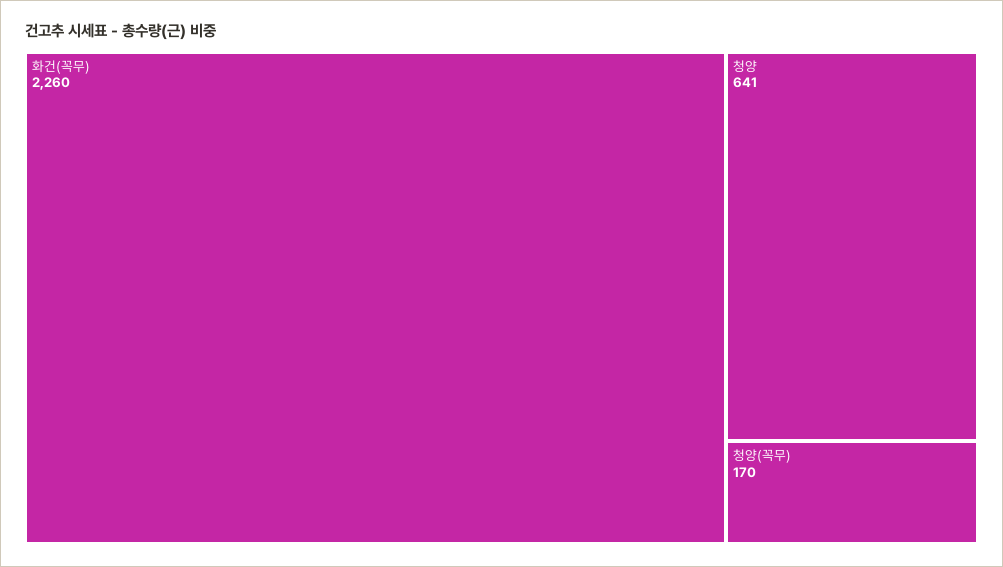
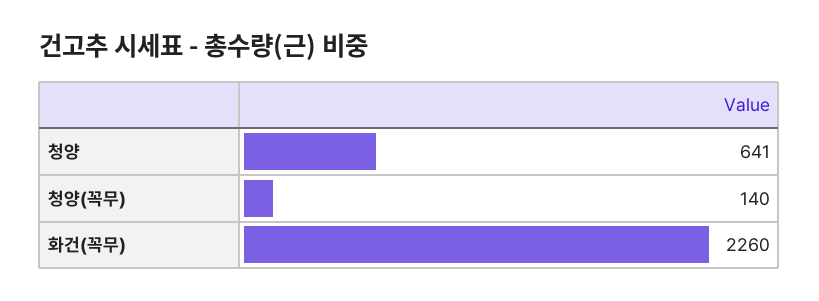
  {
    "화건(꼭무)": 2260,
    "청양": 641,
-   "청양(꼭무)": 170
+   "청양(꼭무)": 140
  }

